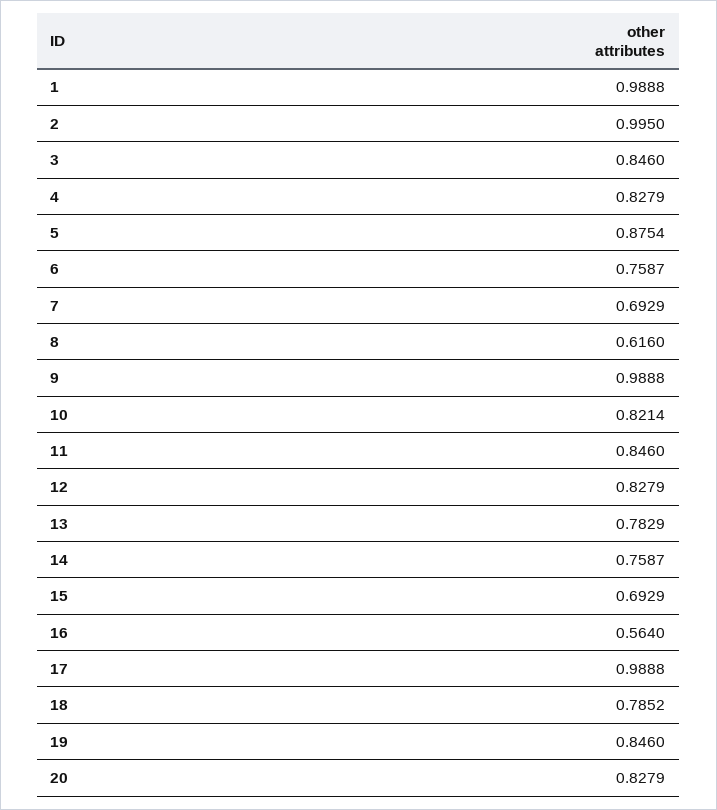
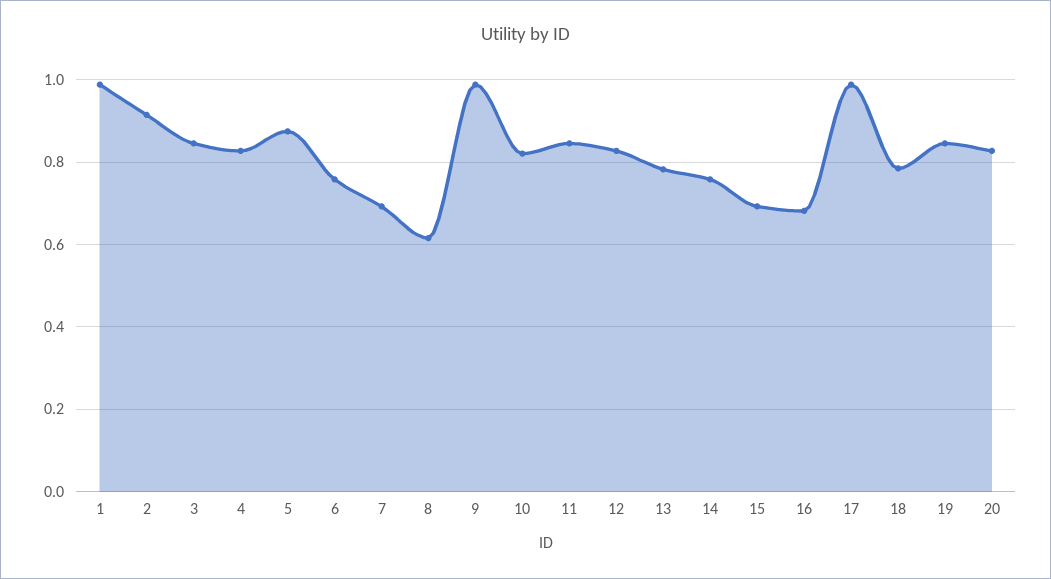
  {
    "1": 0.9888,
-   "2": 0.995,
+   "2": 0.92,
    "3": 0.846,
    "4": 0.8279,
    "5": 0.8754,
    "6": 0.7587,
    "7": 0.6929,
    "8": 0.616,
    "9": 0.9888,
    "10": 0.8214,
    "11": 0.846,
    "12": 0.8279,
    "13": 0.7829,
    "14": 0.7587,
    "15": 0.6929,
-   "16": 0.564,
+   "16": 0.68,
    "17": 0.9888,
    "18": 0.7852,
    "19": 0.846,
    "20": 0.8279
  }

